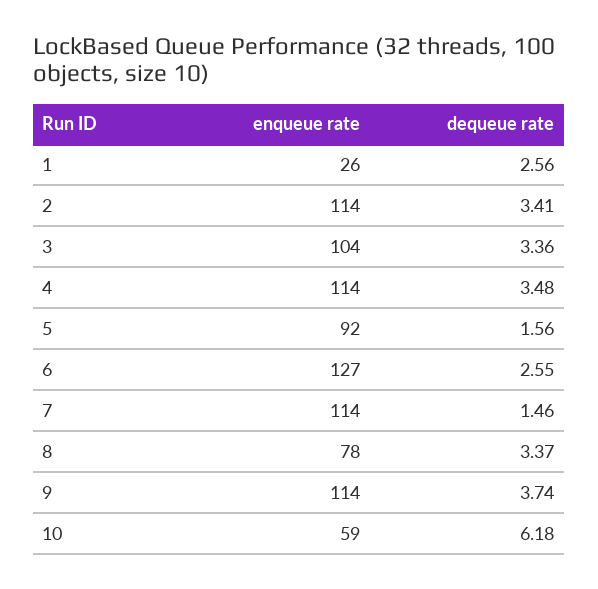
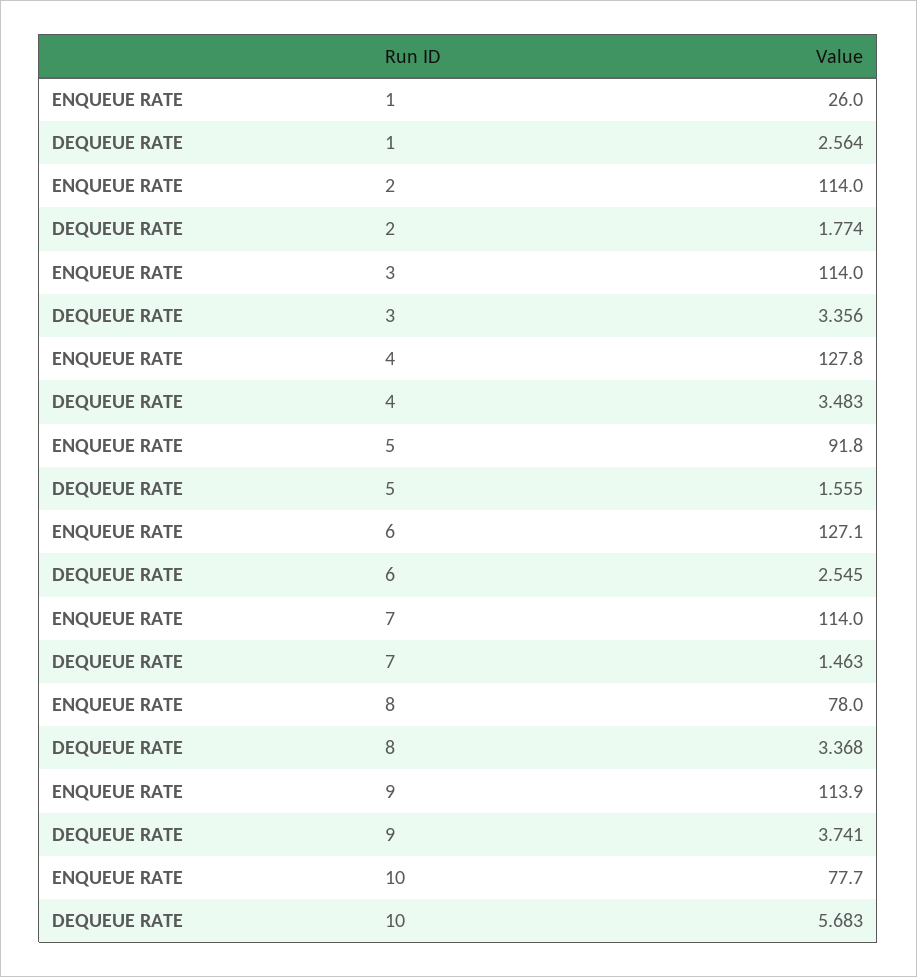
  {
    "enqueue rate": {
      "1": 26,
      "2": 114,
-     "3": 104,
+     "3": 114,
-     "4": 114,
+     "4": 127.8,
      "5": 91.8,
      "6": 127.1,
      "7": 114,
      "8": 78,
      "9": 113.9,
-     "10": 59
+     "10": 77.7
    },
    "dequeue rate": {
      "1": 2.564,
-     "2": 3.41,
+     "2": 1.774,
      "3": 3.356,
      "4": 3.483,
      "5": 1.555,
      "6": 2.545,
      "7": 1.463,
      "8": 3.368,
      "9": 3.741,
-     "10": 6.18
+     "10": 5.683
    }
  }

